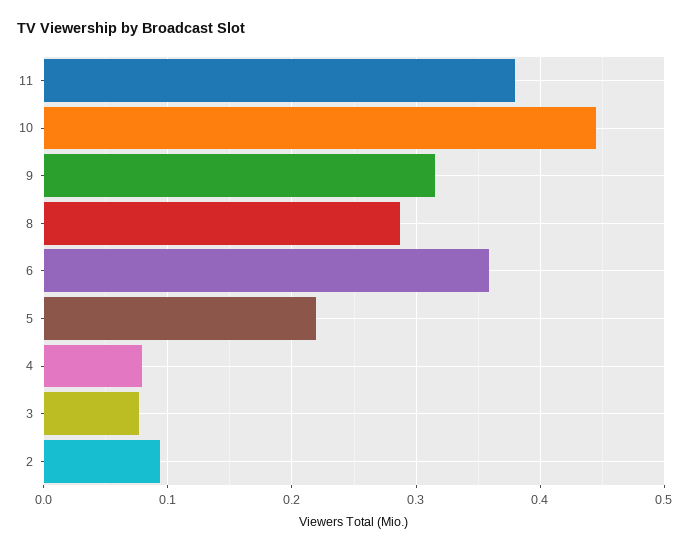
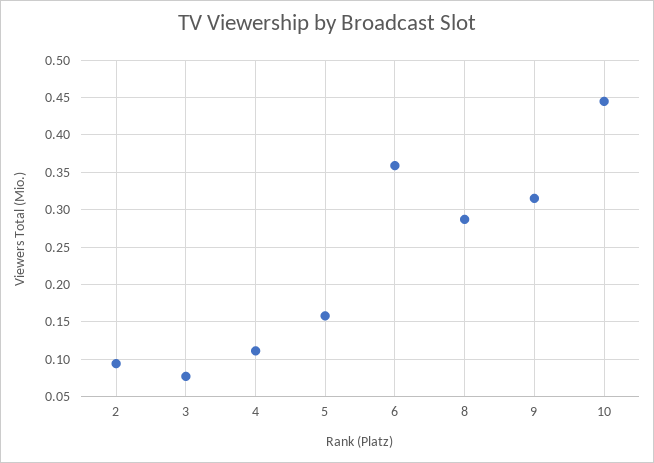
  {
-   "11": 0.38,
    "10": 0.45,
    "9": 0.32,
    "8": 0.29,
    "6": 0.36,
-   "5": 0.22,
+   "5": 0.16,
-   "4": 0.08,
+   "4": 0.11,
    "3": 0.08,
    "2": 0.09
  }

